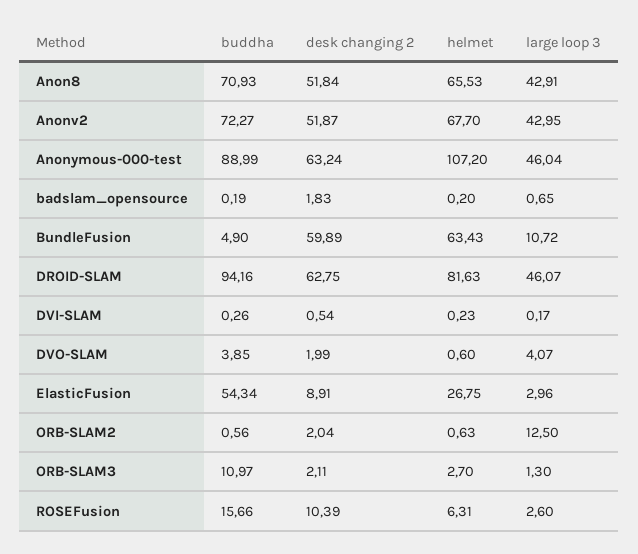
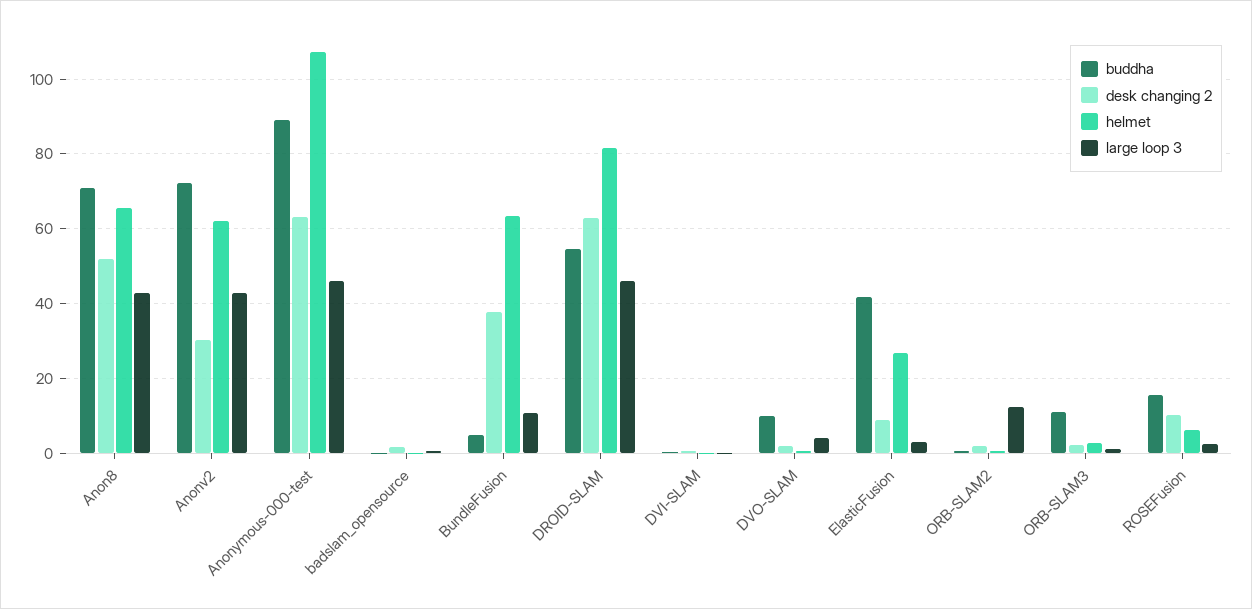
  {
    "buddha": {
      "Anon8": 70.93,
      "Anonv2": 72.27,
      "Anonymous-000-test": 88.99,
      "badslam_opensource": 0.19,
      "BundleFusion": 4.9,
-     "DROID-SLAM": 94.16,
+     "DROID-SLAM": 54,
      "DVI-SLAM": 0.26,
-     "DVO-SLAM": 3.85,
+     "DVO-SLAM": 10,
-     "ElasticFusion": 54.34,
+     "ElasticFusion": 42,
      "ORB-SLAM2": 0.56,
      "ORB-SLAM3": 10.97,
      "ROSEFusion": 15.66
    },
    "desk changing 2": {
      "Anon8": 51.84,
-     "Anonv2": 51.87,
+     "Anonv2": 30,
      "Anonymous-000-test": 63.24,
      "badslam_opensource": 1.83,
-     "BundleFusion": 59.89,
+     "BundleFusion": 38,
      "DROID-SLAM": 62.75,
      "DVI-SLAM": 0.54,
      "DVO-SLAM": 1.99,
      "ElasticFusion": 8.91,
      "ORB-SLAM2": 2.04,
      "ORB-SLAM3": 2.11,
      "ROSEFusion": 10.39
    },
    "helmet": {
      "Anon8": 65.53,
-     "Anonv2": 67.7,
+     "Anonv2": 62,
      "Anonymous-000-test": 107.2,
      "badslam_opensource": 0.2,
      "BundleFusion": 63.43,
      "DROID-SLAM": 81.63,
      "DVI-SLAM": 0.23,
      "DVO-SLAM": 0.6,
      "ElasticFusion": 26.75,
      "ORB-SLAM2": 0.63,
      "ORB-SLAM3": 2.7,
      "ROSEFusion": 6.31
    },
    "large loop 3": {
      "Anon8": 42.91,
      "Anonv2": 42.95,
      "Anonymous-000-test": 46.04,
      "badslam_opensource": 0.65,
      "BundleFusion": 10.72,
      "DROID-SLAM": 46.07,
      "DVI-SLAM": 0.17,
      "DVO-SLAM": 4.07,
      "ElasticFusion": 2.96,
      "ORB-SLAM2": 12.5,
      "ORB-SLAM3": 1.3,
      "ROSEFusion": 2.6
    }
  }

